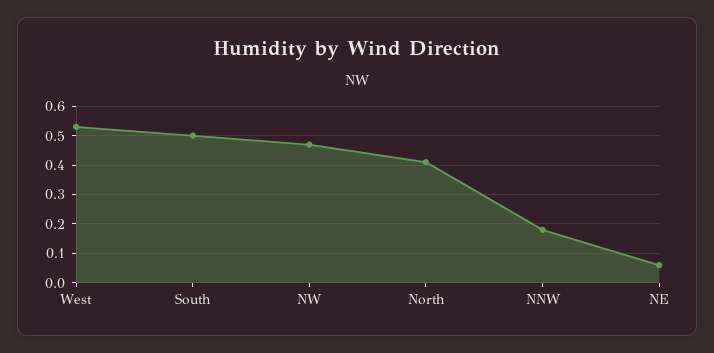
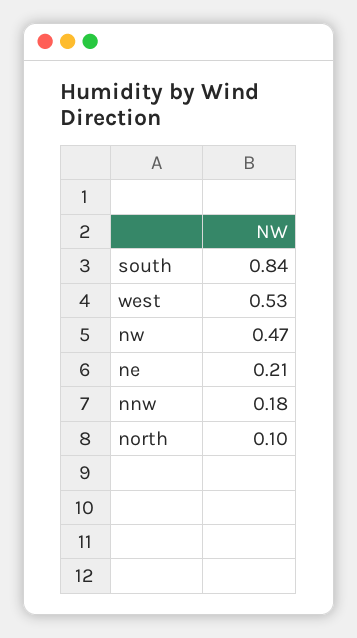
  {
    "West": 0.53,
-   "South": 0.5,
+   "South": 0.84,
    "NW": 0.47,
-   "North": 0.4,
+   "North": 0.1,
    "NNW": 0.18,
-   "NE": 0.05
+   "NE": 0.21
  }

